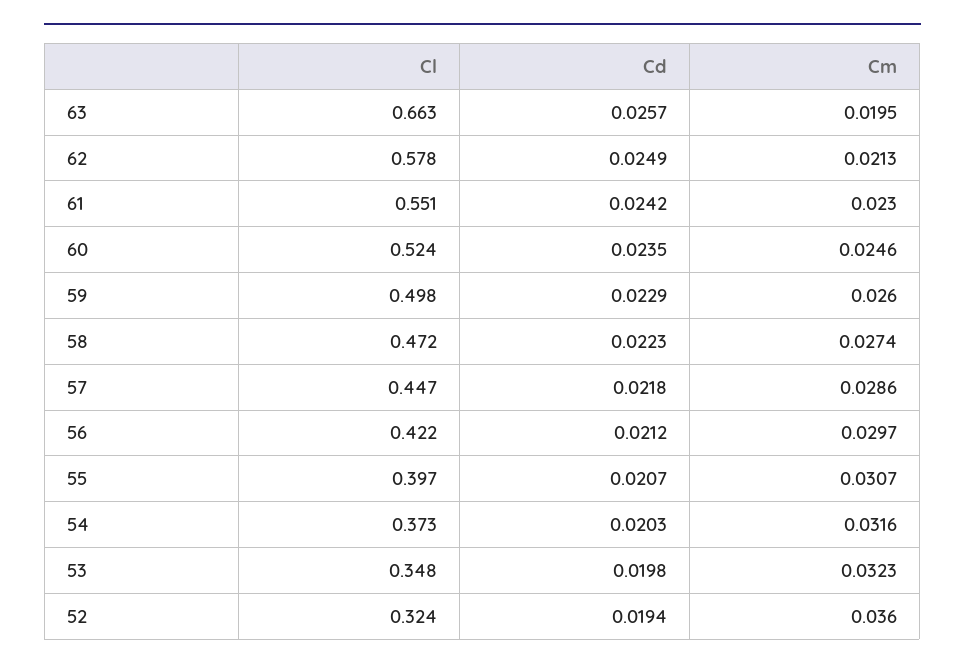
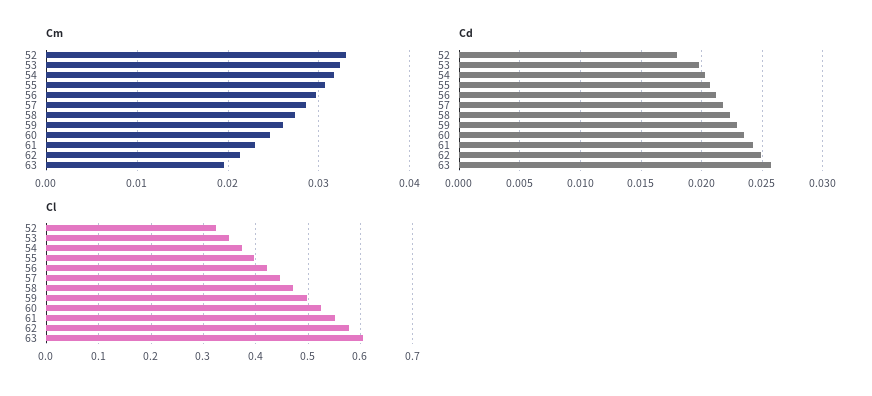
  {
    "Cl": {
-     "63": 0.663,
+     "63": 0.6,
      "62": 0.578,
      "61": 0.551,
      "60": 0.524,
      "59": 0.498,
      "58": 0.472,
      "57": 0.447,
      "56": 0.422,
      "55": 0.397,
      "54": 0.373,
      "53": 0.348,
      "52": 0.324
    },
    "Cd": {
      "63": 0.0257,
      "62": 0.0249,
      "61": 0.0242,
      "60": 0.0235,
      "59": 0.0229,
      "58": 0.0223,
      "57": 0.0218,
      "56": 0.0212,
      "55": 0.0207,
      "54": 0.0203,
      "53": 0.0198,
-     "52": 0.0194
+     "52": 0.018
    },
    "Cm": {
      "63": 0.0195,
      "62": 0.0213,
      "61": 0.023,
      "60": 0.0246,
      "59": 0.026,
      "58": 0.0274,
      "57": 0.0286,
      "56": 0.0297,
      "55": 0.0307,
      "54": 0.0316,
      "53": 0.0323,
-     "52": 0.036
+     "52": 0.033
    }
  }

